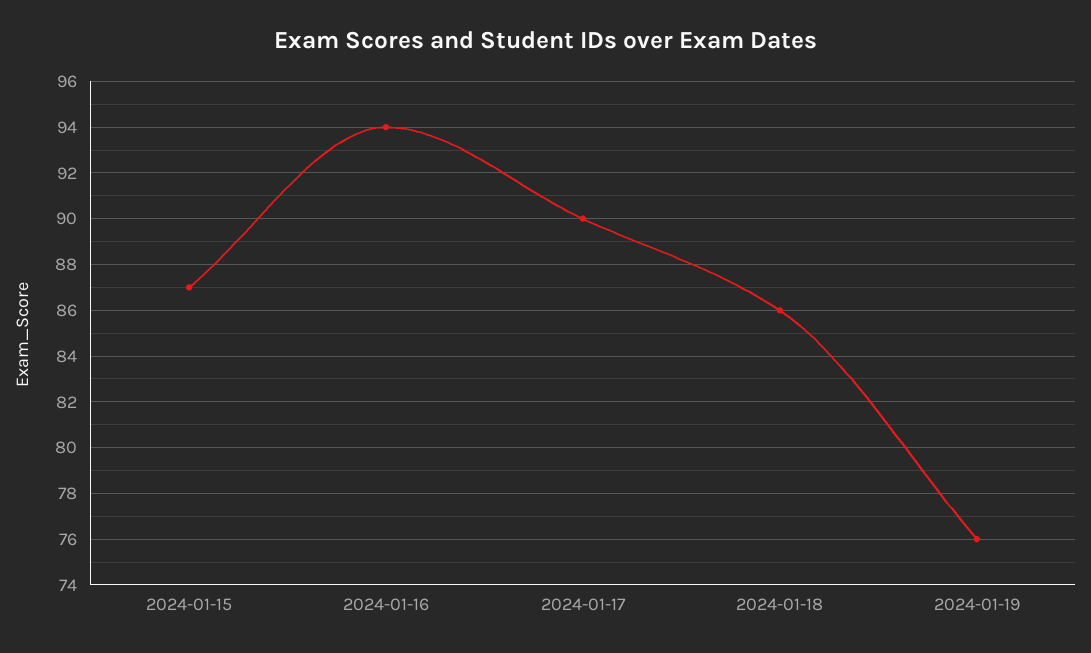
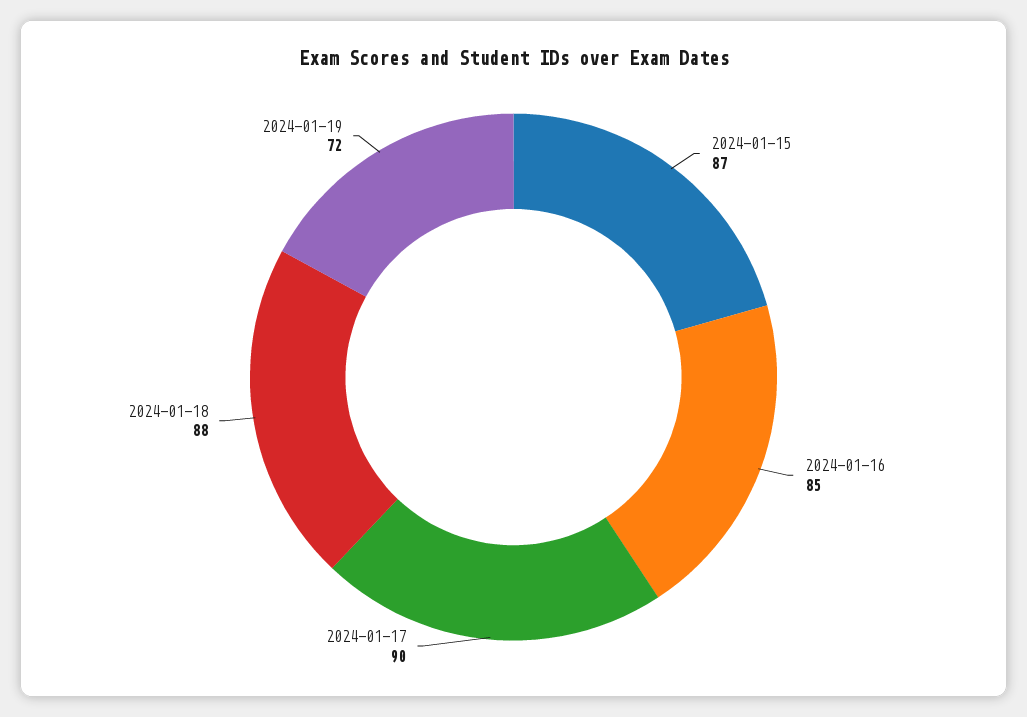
  {
    "2024-01-15": 87,
-   "2024-01-16": 94,
+   "2024-01-16": 85,
    "2024-01-17": 90,
-   "2024-01-18": 86,
+   "2024-01-18": 88,
-   "2024-01-19": 76
+   "2024-01-19": 72
  }

